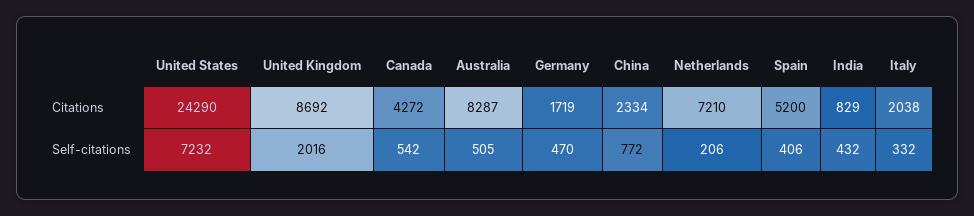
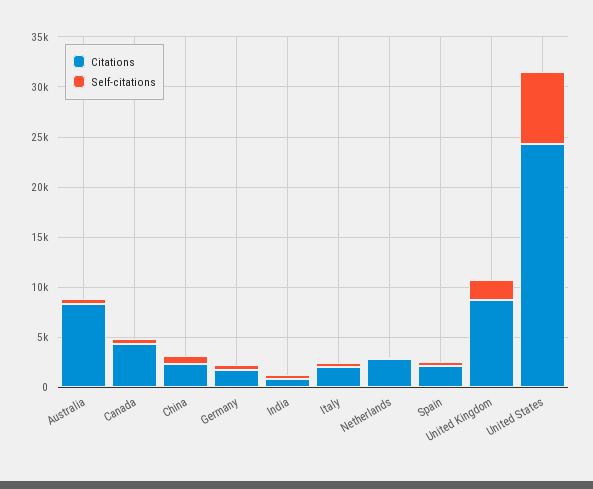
  {
    "Citations": {
      "United States": 24290,
      "United Kingdom": 8692,
      "Canada": 4272,
      "Australia": 8287,
      "Germany": 1719,
      "China": 2334,
-     "Netherlands": 7210,
+     "Netherlands": 3000,
-     "Spain": 5200,
+     "Spain": 2000,
      "India": 829,
      "Italy": 2038
    },
    "Self-citations": {
      "United States": 7232,
      "United Kingdom": 2016,
      "Canada": 542,
      "Australia": 505,
      "Germany": 470,
      "China": 772,
      "Netherlands": 206,
      "Spain": 406,
      "India": 432,
      "Italy": 332
    }
  }

